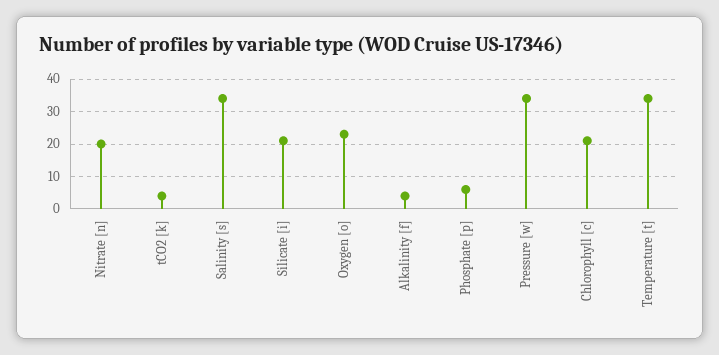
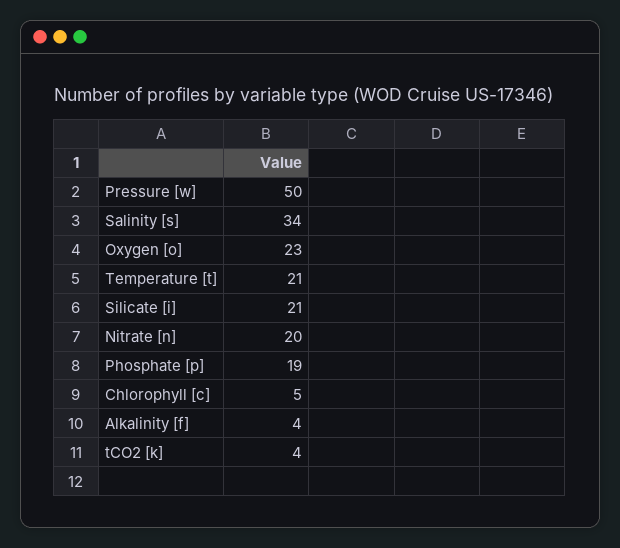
  {
    "Nitrate [n]": 20,
    "tCO2 [k]": 4,
    "Salinity [s]": 34,
    "Silicate [i]": 21,
    "Oxygen [o]": 23,
    "Alkalinity [f]": 4,
-   "Phosphate [p]": 5,
+   "Phosphate [p]": 19,
-   "Pressure [w]": 35,
+   "Pressure [w]": 50,
-   "Chlorophyll [c]": 20,
+   "Chlorophyll [c]": 5,
-   "Temperature [t]": 35
+   "Temperature [t]": 21
  }

